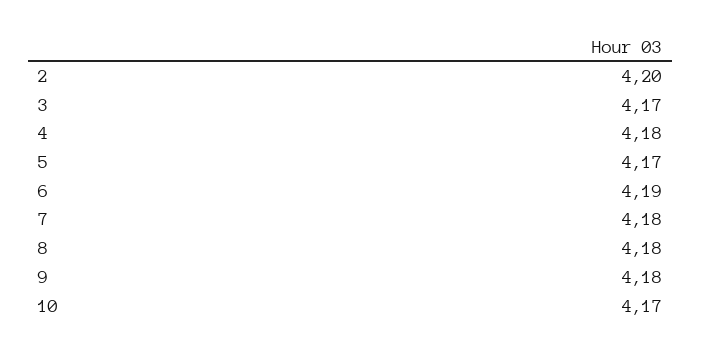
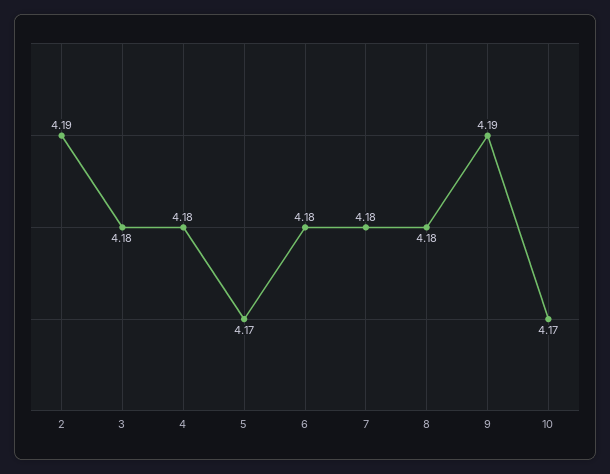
  {
-   "2": 4.2,
+   "2": 4.19,
-   "3": 4.17,
+   "3": 4.18,
    "4": 4.18,
    "5": 4.17,
-   "6": 4.19,
+   "6": 4.18,
    "7": 4.18,
    "8": 4.18,
-   "9": 4.18,
+   "9": 4.19,
    "10": 4.17
  }

